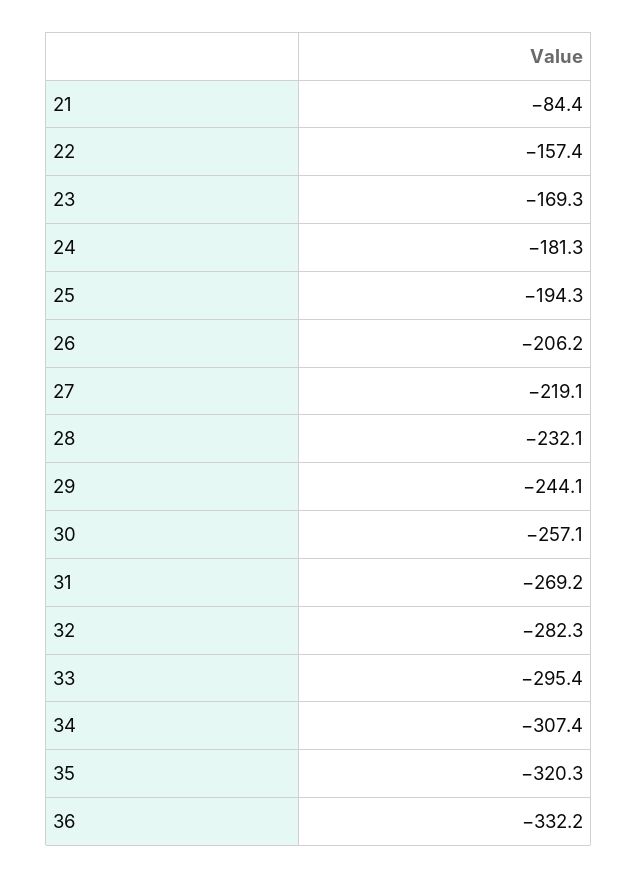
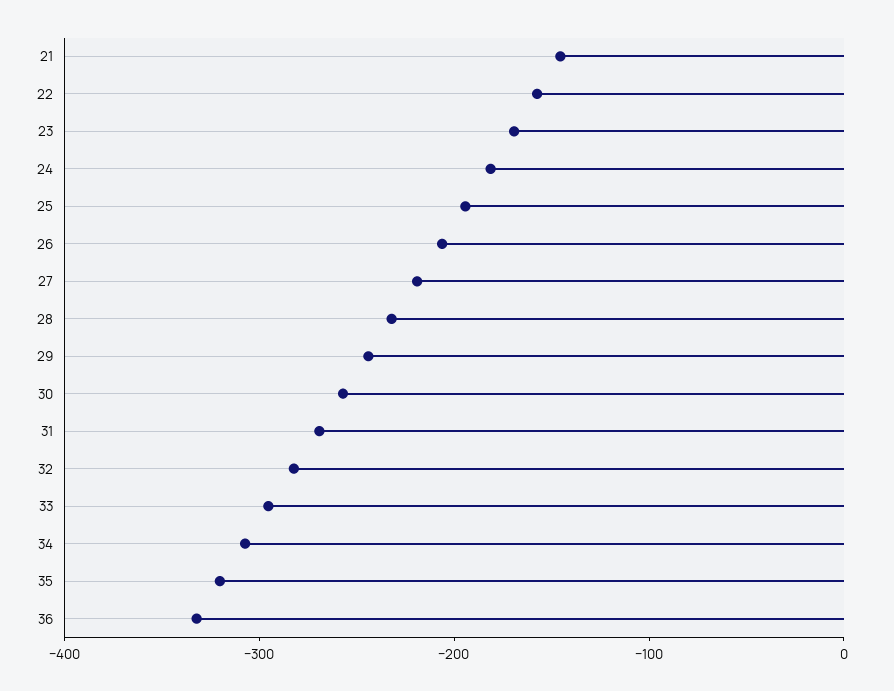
  {
-   "21": -84.4,
+   "21": -140,
    "22": -157.4,
    "23": -169.3,
    "24": -181.3,
    "25": -194.3,
    "26": -206.2,
    "27": -219.1,
    "28": -232.1,
    "29": -244.1,
    "30": -257.1,
    "31": -269.2,
    "32": -282.3,
    "33": -295.4,
    "34": -307.4,
    "35": -320.3,
    "36": -332.2
  }

